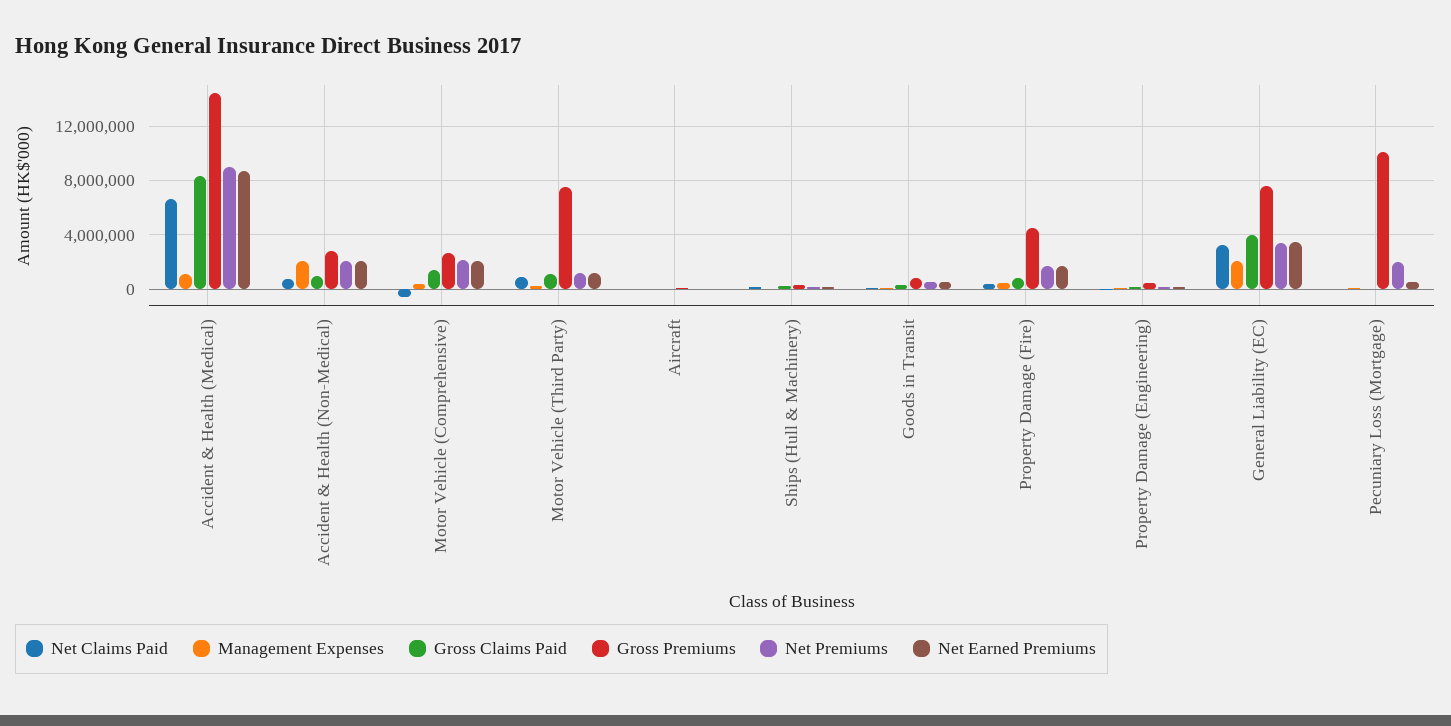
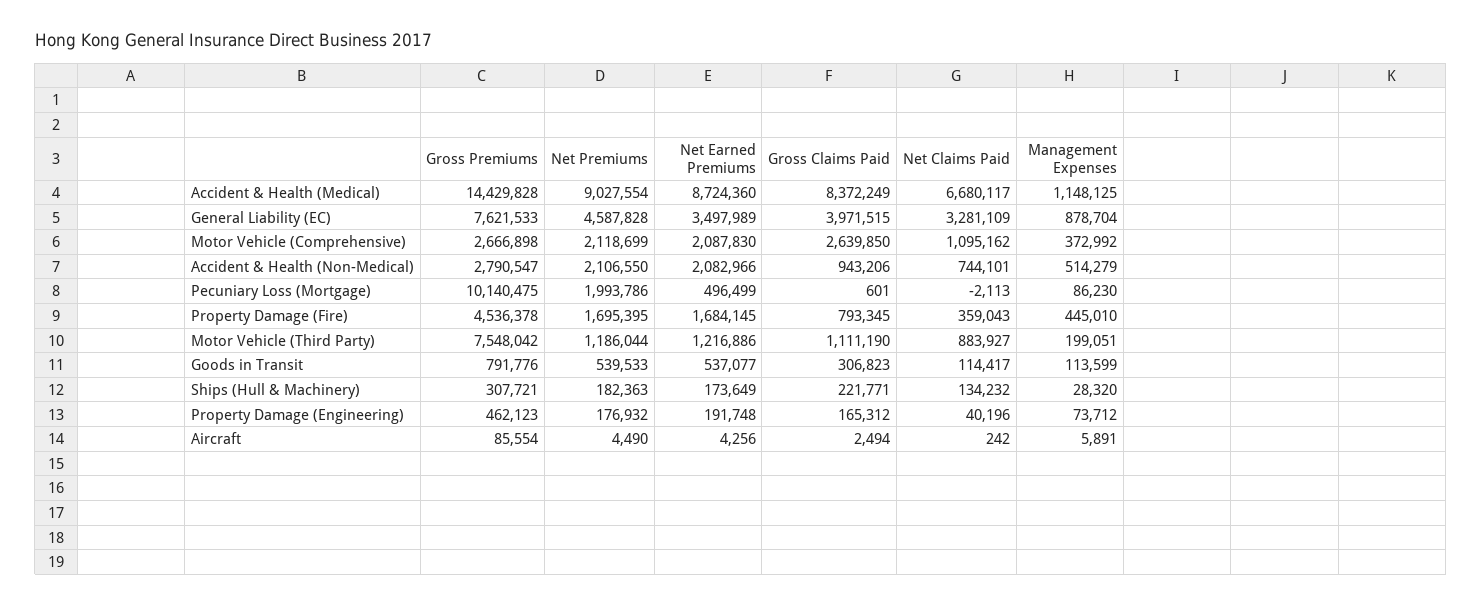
  {
    "Net Claims Paid": {
      "Accident & Health (Medical)": 6680117,
      "Accident & Health (Non-Medical)": 744101,
-     "Motor Vehicle (Comprehensive)": -500000,
+     "Motor Vehicle (Comprehensive)": 1095162,
      "Motor Vehicle (Third Party)": 883927,
      "Aircraft": 242,
      "Ships (Hull & Machinery)": 134232,
      "Goods in Transit": 114417,
      "Property Damage (Fire)": 359043,
      "Property Damage (Engineering)": 40196,
      "General Liability (EC)": 3281109,
      "Pecuniary Loss (Mortgage)": -2113
    },
    "Management Expenses": {
      "Accident & Health (Medical)": 1148125,
-     "Accident & Health (Non-Medical)": 2000000,
+     "Accident & Health (Non-Medical)": 514279,
      "Motor Vehicle (Comprehensive)": 372992,
      "Motor Vehicle (Third Party)": 199051,
      "Aircraft": 5891,
      "Ships (Hull & Machinery)": 28320,
      "Goods in Transit": 113599,
      "Property Damage (Fire)": 445010,
      "Property Damage (Engineering)": 73712,
-     "General Liability (EC)": 2000000,
+     "General Liability (EC)": 878704,
      "Pecuniary Loss (Mortgage)": 86230
    },
    "Gross Claims Paid": {
      "Accident & Health (Medical)": 8372249,
      "Accident & Health (Non-Medical)": 943206,
-     "Motor Vehicle (Comprehensive)": 1500000,
+     "Motor Vehicle (Comprehensive)": 2639850,
      "Motor Vehicle (Third Party)": 1111190,
      "Aircraft": 2494,
      "Ships (Hull & Machinery)": 221771,
      "Goods in Transit": 306823,
      "Property Damage (Fire)": 793345,
      "Property Damage (Engineering)": 165312,
      "General Liability (EC)": 3971515,
      "Pecuniary Loss (Mortgage)": 601
    },
    "Gross Premiums": {
      "Accident & Health (Medical)": 14429828,
      "Accident & Health (Non-Medical)": 2790547,
      "Motor Vehicle (Comprehensive)": 2666898,
      "Motor Vehicle (Third Party)": 7548042,
      "Aircraft": 85554,
      "Ships (Hull & Machinery)": 307721,
      "Goods in Transit": 791776,
      "Property Damage (Fire)": 4536378,
      "Property Damage (Engineering)": 462123,
      "General Liability (EC)": 7621533,
      "Pecuniary Loss (Mortgage)": 10140475
    },
    "Net Premiums": {
      "Accident & Health (Medical)": 9027554,
      "Accident & Health (Non-Medical)": 2106550,
      "Motor Vehicle (Comprehensive)": 2118699,
      "Motor Vehicle (Third Party)": 1186044,
      "Aircraft": 4490,
      "Ships (Hull & Machinery)": 182363,
      "Goods in Transit": 539533,
      "Property Damage (Fire)": 1695395,
      "Property Damage (Engineering)": 176932,
-     "General Liability (EC)": 3500000,
+     "General Liability (EC)": 4587828,
      "Pecuniary Loss (Mortgage)": 1993786
    },
    "Net Earned Premiums": {
      "Accident & Health (Medical)": 8724360,
      "Accident & Health (Non-Medical)": 2082966,
      "Motor Vehicle (Comprehensive)": 2087830,
      "Motor Vehicle (Third Party)": 1216886,
      "Aircraft": 4256,
      "Ships (Hull & Machinery)": 173649,
      "Goods in Transit": 537077,
      "Property Damage (Fire)": 1684145,
      "Property Damage (Engineering)": 191748,
      "General Liability (EC)": 3497989,
      "Pecuniary Loss (Mortgage)": 496499
    }
  }

